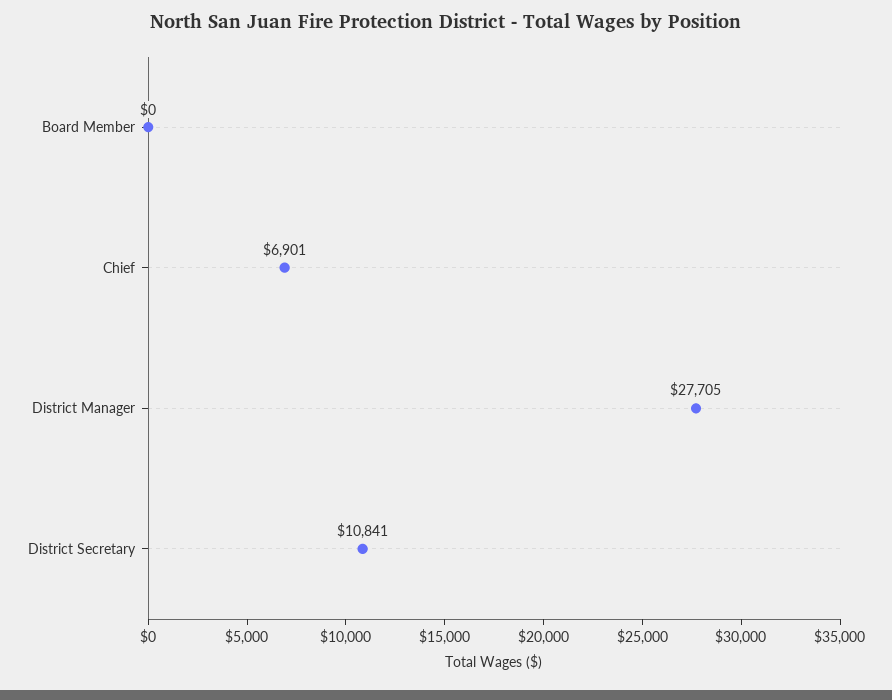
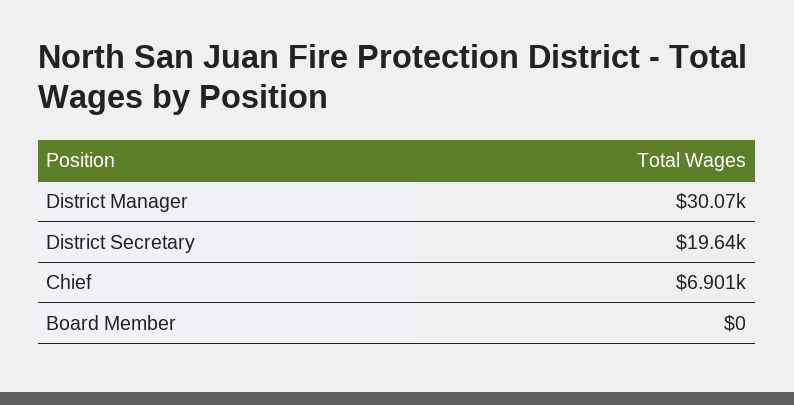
  {
    "Board Member": 0,
    "Chief": 6901,
-   "District Manager": 27705,
+   "District Manager": 30070,
-   "District Secretary": 10841
+   "District Secretary": 19640
  }

